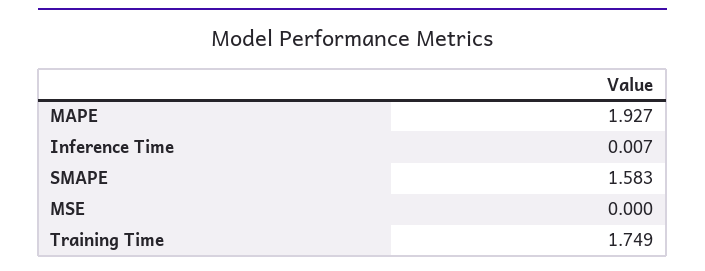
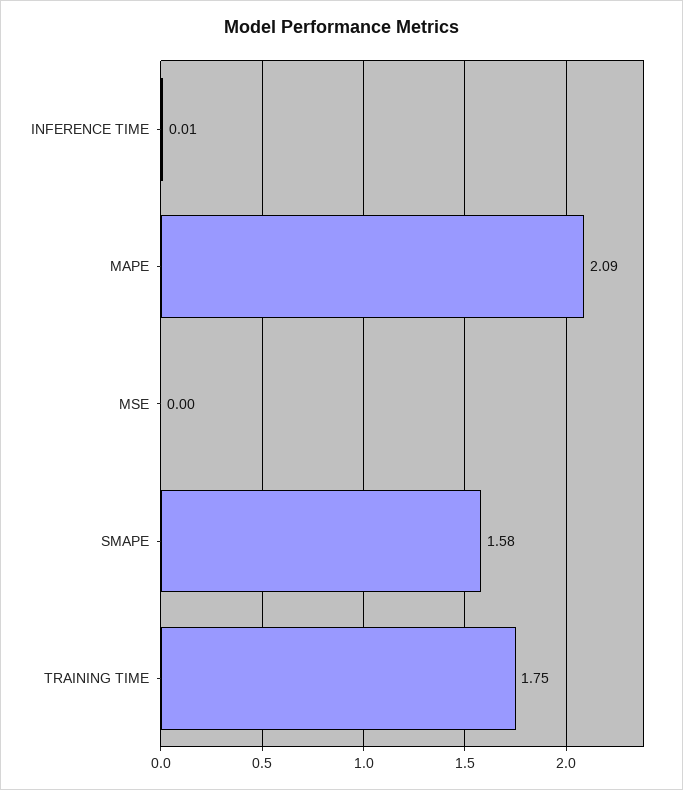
  {
-   "MAPE": 1.927,
+   "MAPE": 2.09,
    "Inference Time": 0.007,
    "SMAPE": 1.583,
    "MSE": 0,
    "Training Time": 1.749
  }

